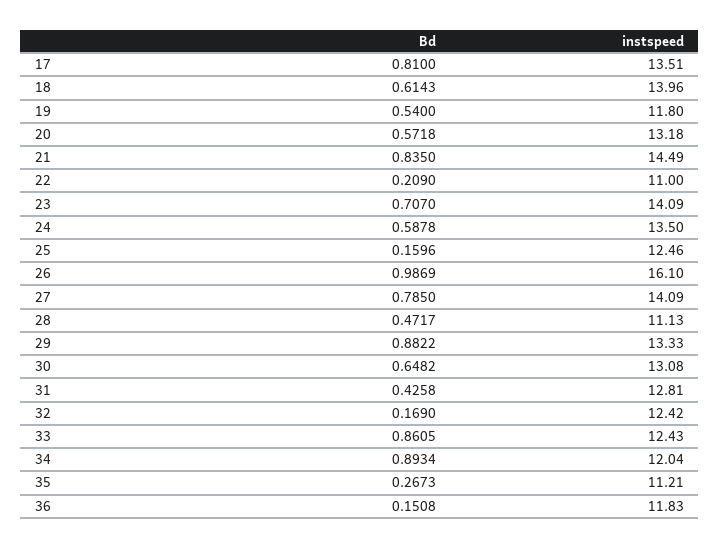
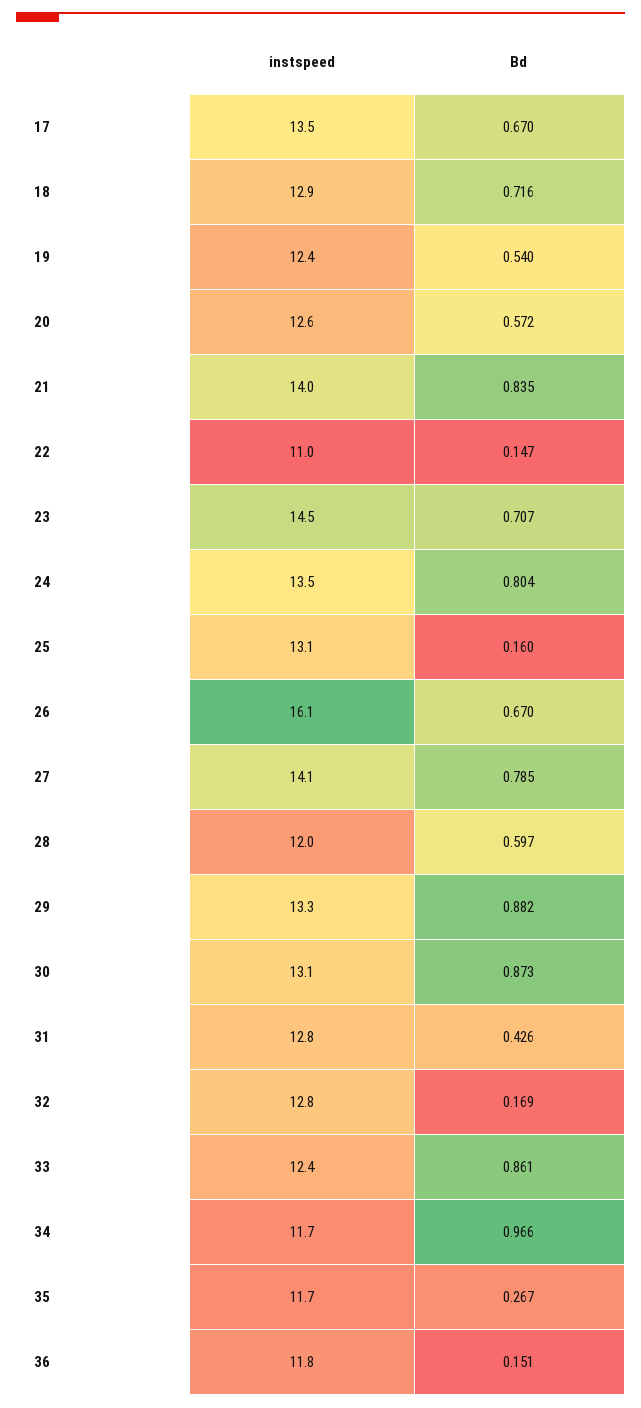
  {
    "Bd": {
-     "17": 0.81,
+     "17": 0.67,
-     "18": 0.6143,
+     "18": 0.716,
      "19": 0.54,
      "20": 0.5718,
      "21": 0.835,
-     "22": 0.209,
+     "22": 0.147,
      "23": 0.707,
-     "24": 0.5878,
+     "24": 0.804,
      "25": 0.1596,
-     "26": 0.9869,
+     "26": 0.67,
      "27": 0.785,
-     "28": 0.4717,
+     "28": 0.597,
      "29": 0.8822,
-     "30": 0.6482,
+     "30": 0.873,
      "31": 0.4258,
      "32": 0.169,
      "33": 0.8605,
-     "34": 0.8934,
+     "34": 0.966,
      "35": 0.2673,
      "36": 0.1508
    },
    "instspeed": {
      "17": 13.51,
-     "18": 13.96,
+     "18": 12.9,
-     "19": 11.8,
+     "19": 12.4,
-     "20": 13.18,
+     "20": 12.6,
-     "21": 14.49,
+     "21": 14,
      "22": 11,
-     "23": 14.09,
+     "23": 14.5,
      "24": 13.5,
-     "25": 12.46,
+     "25": 13.1,
      "26": 16.1,
      "27": 14.09,
-     "28": 11.13,
+     "28": 12,
      "29": 13.33,
      "30": 13.08,
      "31": 12.81,
-     "32": 12.42,
+     "32": 12.8,
      "33": 12.43,
-     "34": 12.04,
+     "34": 11.7,
-     "35": 11.21,
+     "35": 11.7,
      "36": 11.83
    }
  }

